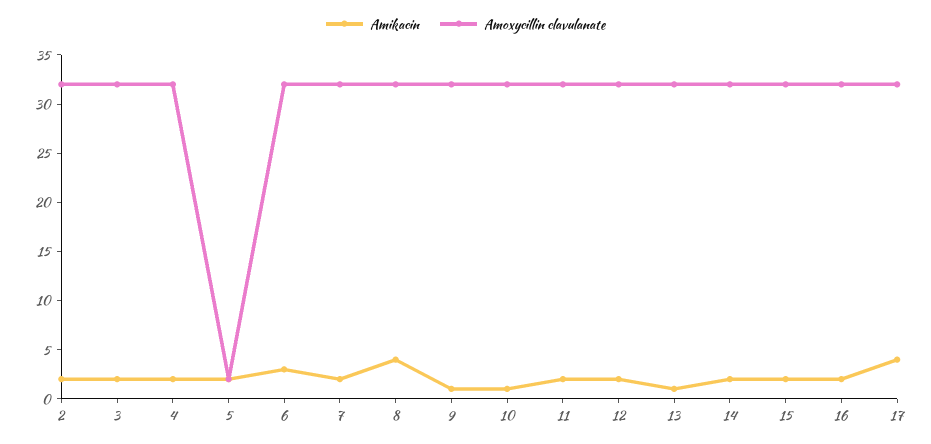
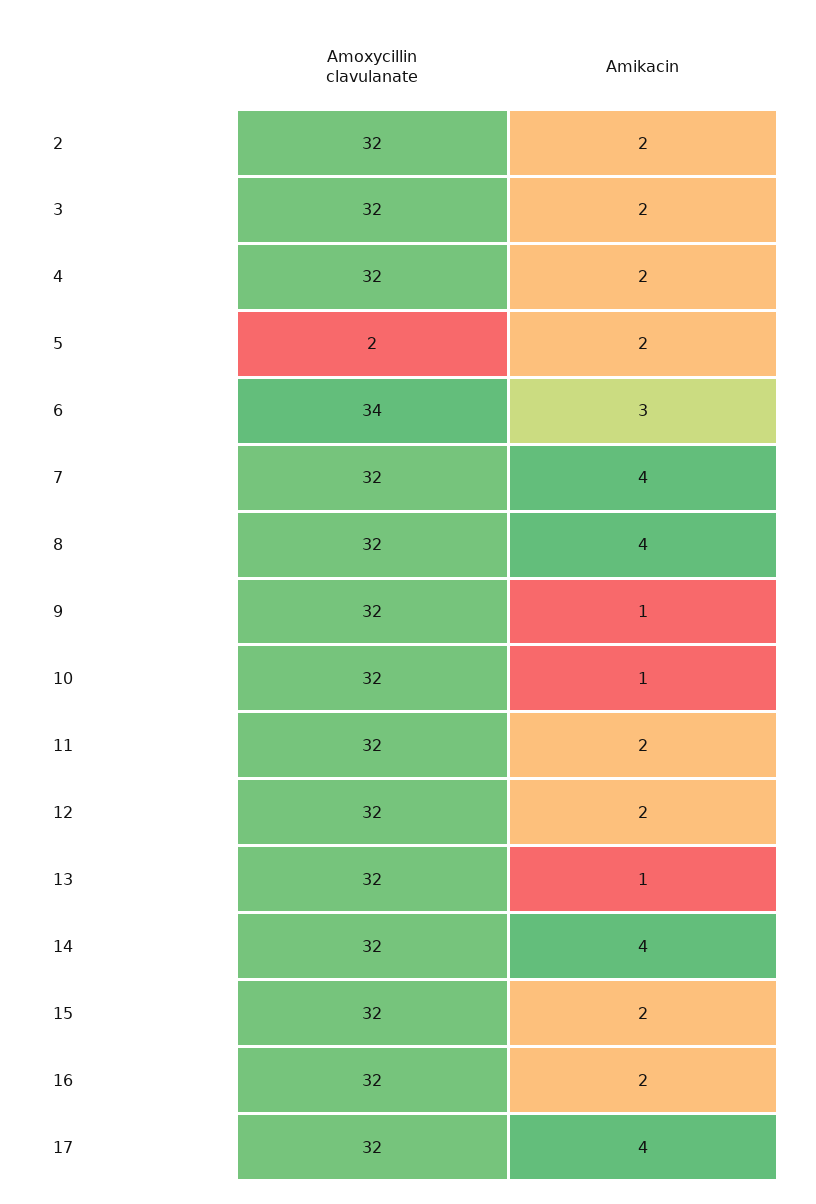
  {
    "Amikacin": {
      "2": 2,
      "3": 2,
      "4": 2,
      "5": 2,
      "6": 3,
-     "7": 2,
+     "7": 4,
      "8": 4,
      "9": 1,
      "10": 1,
      "11": 2,
      "12": 2,
      "13": 1,
-     "14": 2,
+     "14": 4,
      "15": 2,
      "16": 2,
      "17": 4
    },
    "Amoxycillin clavulanate": {
      "2": 32,
      "3": 32,
      "4": 32,
      "5": 2,
-     "6": 32,
+     "6": 34,
      "7": 32,
      "8": 32,
      "9": 32,
      "10": 32,
      "11": 32,
      "12": 32,
      "13": 32,
      "14": 32,
      "15": 32,
      "16": 32,
      "17": 32
    }
  }

